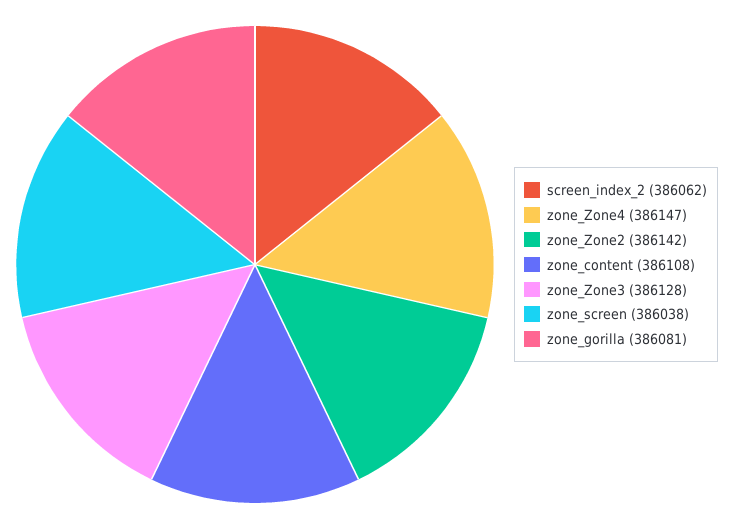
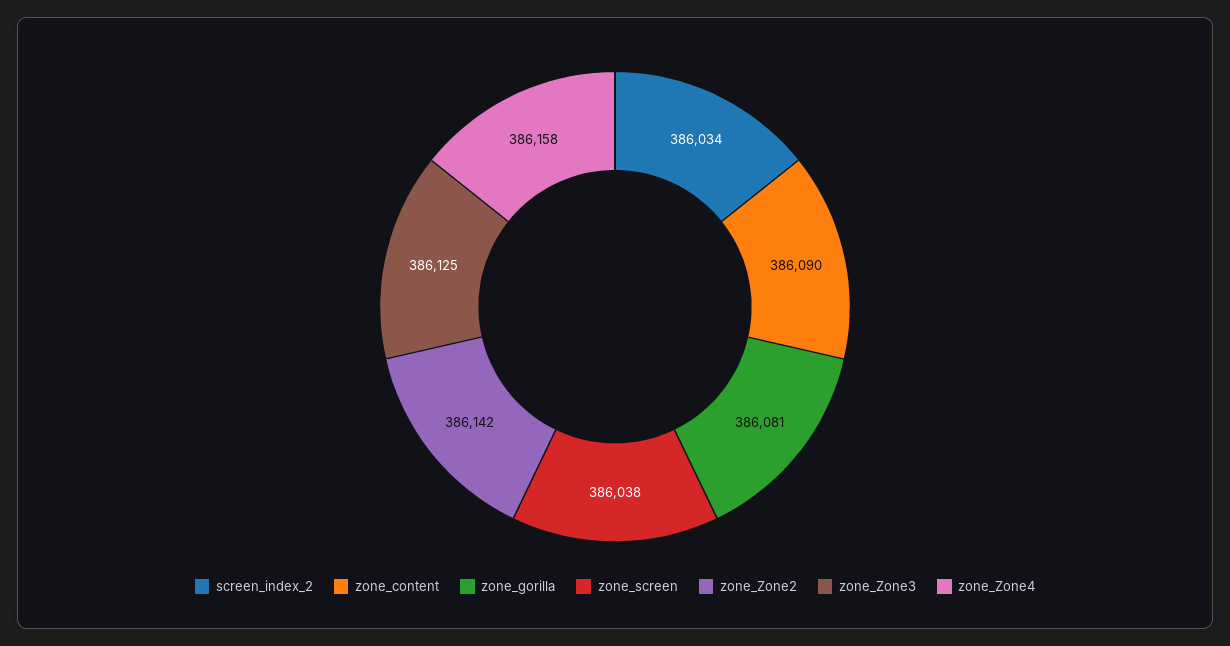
  {
-   "screen_index_2": 386062,
+   "screen_index_2": 386034,
-   "zone_Zone4": 386147,
+   "zone_Zone4": 386158,
    "zone_Zone2": 386142,
-   "zone_content": 386108,
+   "zone_content": 386090,
-   "zone_Zone3": 386128,
+   "zone_Zone3": 386125,
    "zone_screen": 386038,
    "zone_gorilla": 386081
  }

